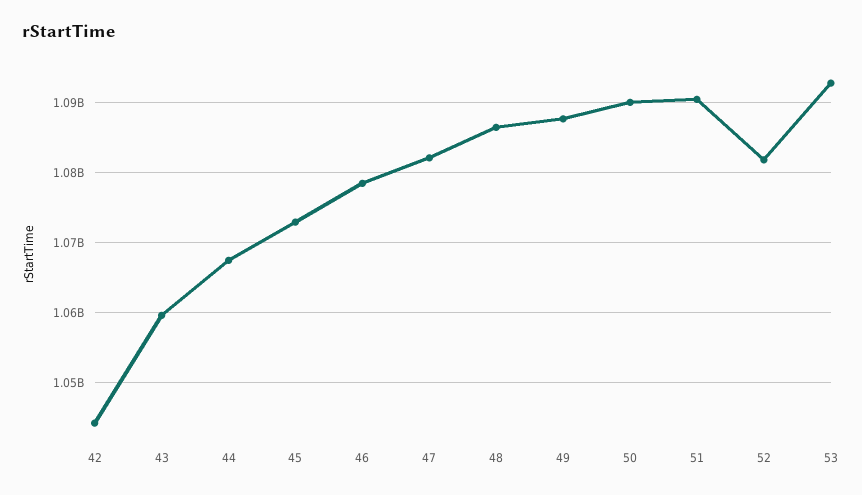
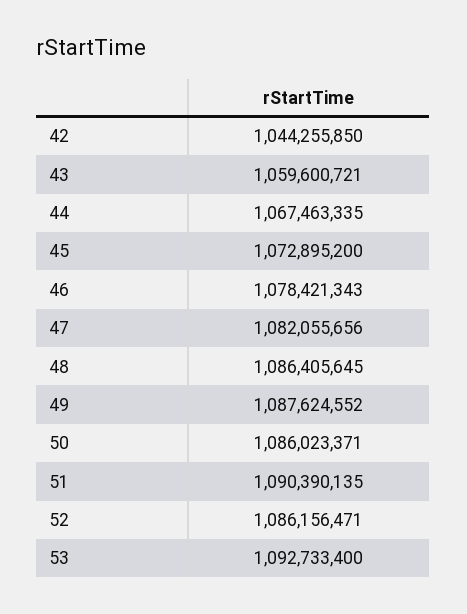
  {
    "42": 1044255850,
    "43": 1059600721,
    "44": 1067463335,
    "45": 1072895200,
    "46": 1078421343,
    "47": 1082055656,
    "48": 1086405645,
    "49": 1087624552,
-   "50": 1090000000,
+   "50": 1086023371,
    "51": 1090390135,
-   "52": 1082000000,
+   "52": 1086156471,
    "53": 1092733400
  }

